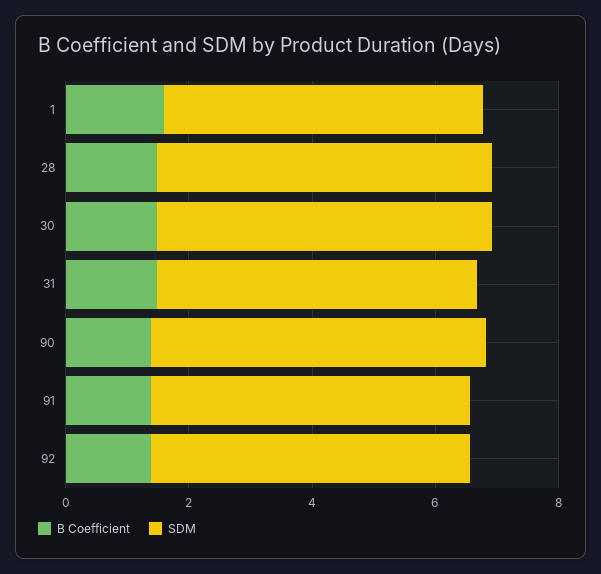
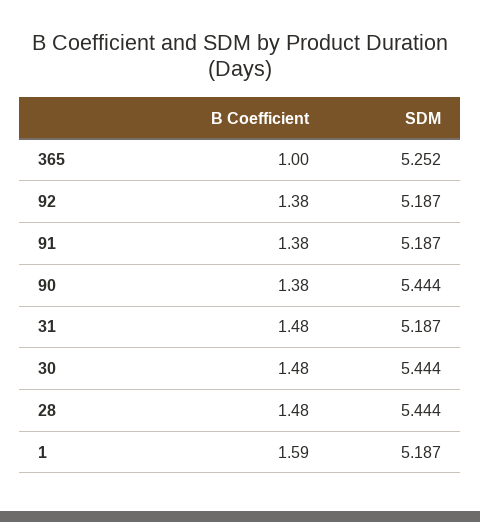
  {
    "B Coefficient": {
      "1": 1.59,
      "28": 1.48,
      "30": 1.48,
      "31": 1.48,
      "90": 1.38,
      "91": 1.38,
-     "92": 1.38
+     "92": 1.38,
+     "365": 1
    },
    "SDM": {
      "1": 5.187,
      "28": 5.444,
      "30": 5.444,
      "31": 5.187,
      "90": 5.444,
      "91": 5.187,
-     "92": 5.187
+     "92": 5.187,
+     "365": 5.252
    }
  }

